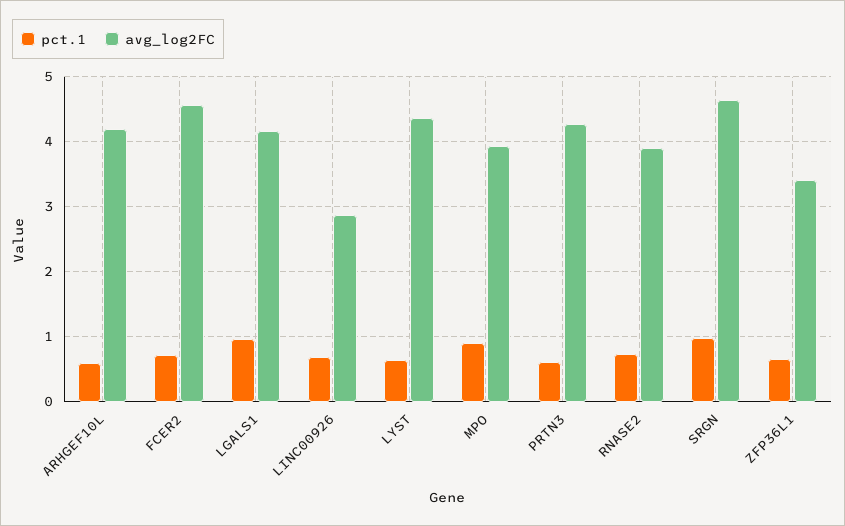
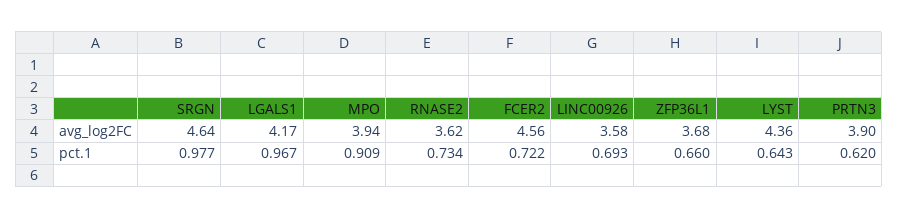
  {
    "pct.1": {
-     "ARHGEF10L": 0.6,
      "FCER2": 0.722,
      "LGALS1": 0.967,
      "LINC00926": 0.693,
      "LYST": 0.643,
      "MPO": 0.909,
      "PRTN3": 0.62,
      "RNASE2": 0.734,
      "SRGN": 0.977,
      "ZFP36L1": 0.66
    },
    "avg_log2FC": {
-     "ARHGEF10L": 4.2,
      "FCER2": 4.56,
      "LGALS1": 4.17,
-     "LINC00926": 2.9,
+     "LINC00926": 3.58,
      "LYST": 4.36,
      "MPO": 3.94,
-     "PRTN3": 4.3,
+     "PRTN3": 3.9,
-     "RNASE2": 3.9,
+     "RNASE2": 3.62,
      "SRGN": 4.64,
-     "ZFP36L1": 3.4
+     "ZFP36L1": 3.68
    }
  }

